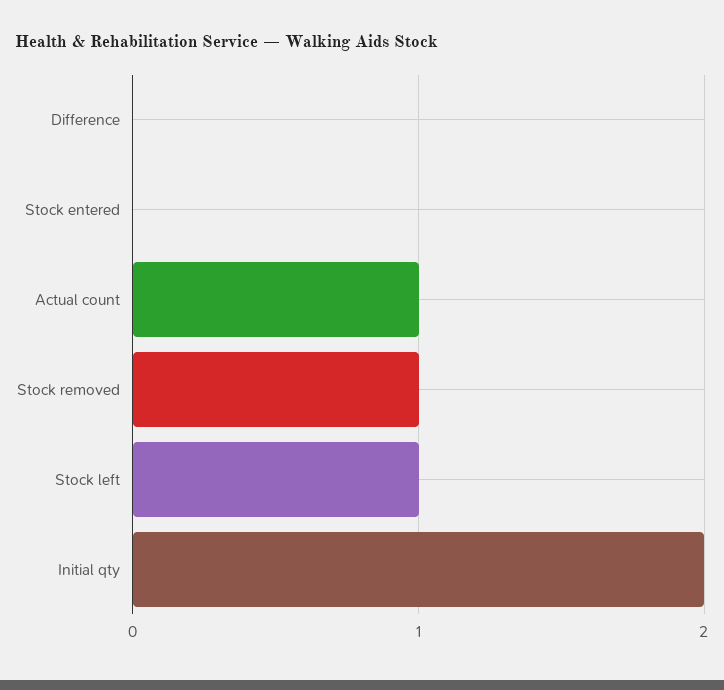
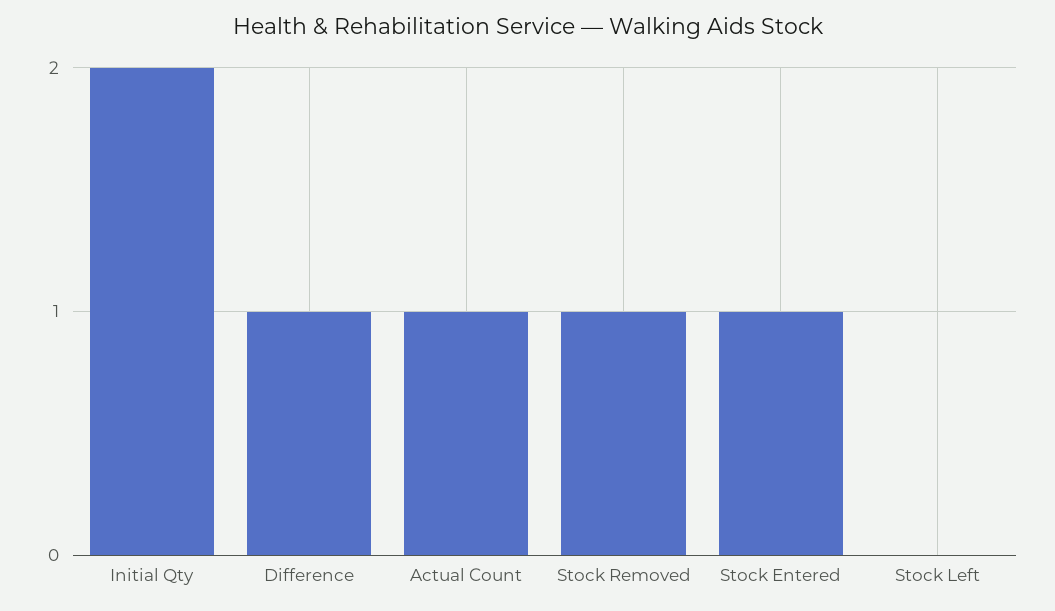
  {
-   "Difference": 0,
+   "Difference": 1,
-   "Stock entered": 0,
+   "Stock entered": 1,
    "Actual count": 1,
    "Stock removed": 1,
-   "Stock left": 1,
+   "Stock left": 0,
    "Initial qty": 2
  }

